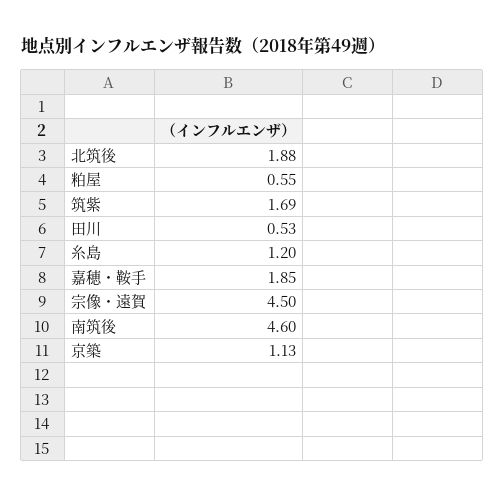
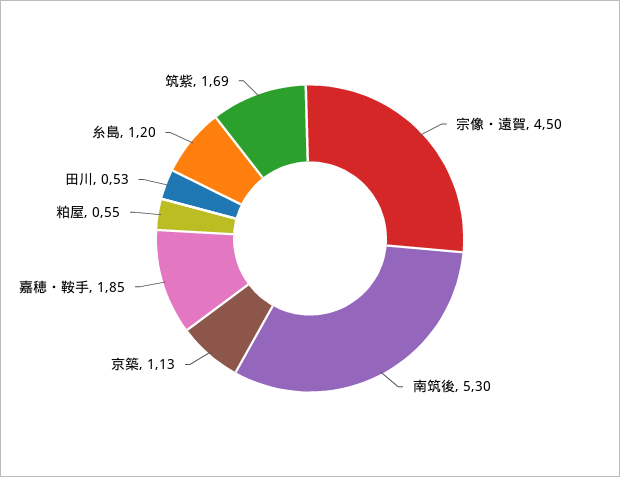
  {
-   "北筑後": 1.88,
    "粕屋": 0.55,
    "筑紫": 1.69,
    "田川": 0.53,
    "糸島": 1.2,
    "嘉穂・鞍手": 1.85,
    "宗像・遠賀": 4.5,
-   "南筑後": 4.6,
+   "南筑後": 5.3,
    "京築": 1.13
  }

